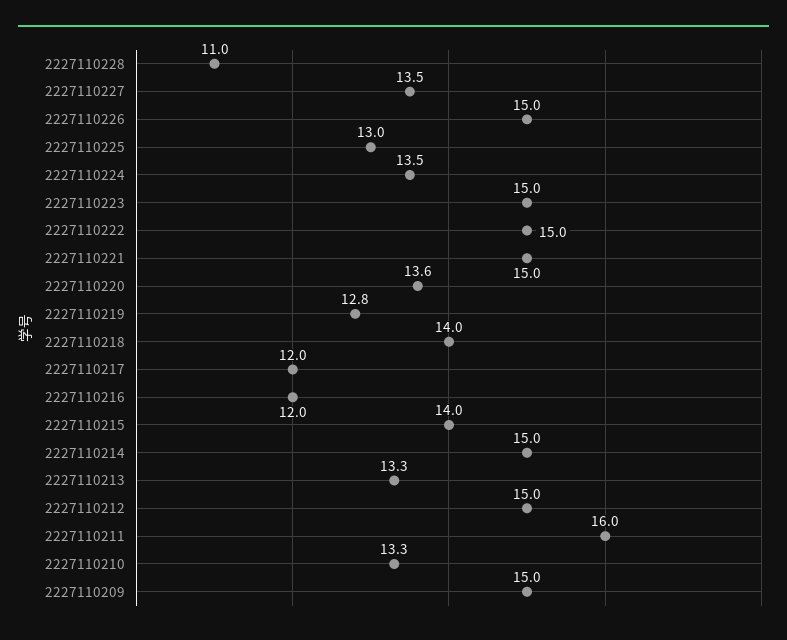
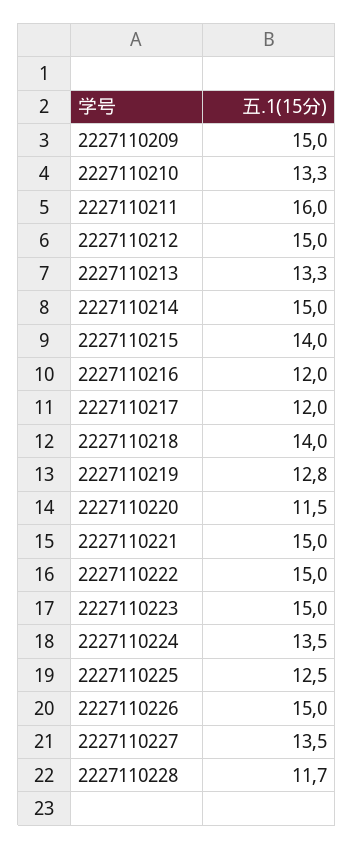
  {
-   "2227110228": 11,
+   "2227110228": 11.7,
    "2227110227": 13.5,
    "2227110226": 15,
-   "2227110225": 13,
+   "2227110225": 12.5,
    "2227110224": 13.5,
    "2227110223": 15,
    "2227110222": 15,
    "2227110221": 15,
-   "2227110220": 13.6,
+   "2227110220": 11.5,
    "2227110219": 12.8,
    "2227110218": 14,
    "2227110217": 12,
    "2227110216": 12,
    "2227110215": 14,
    "2227110214": 15,
    "2227110213": 13.3,
    "2227110212": 15,
    "2227110211": 16,
    "2227110210": 13.3,
    "2227110209": 15
  }

